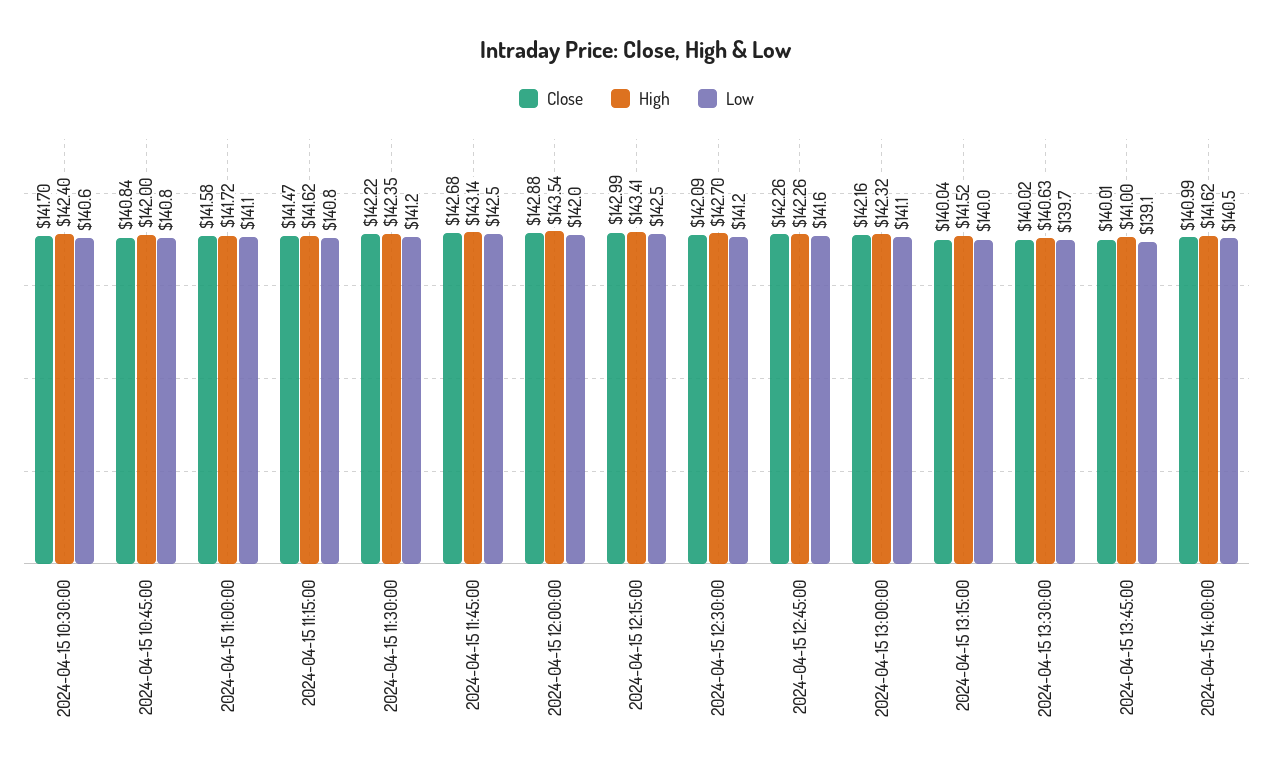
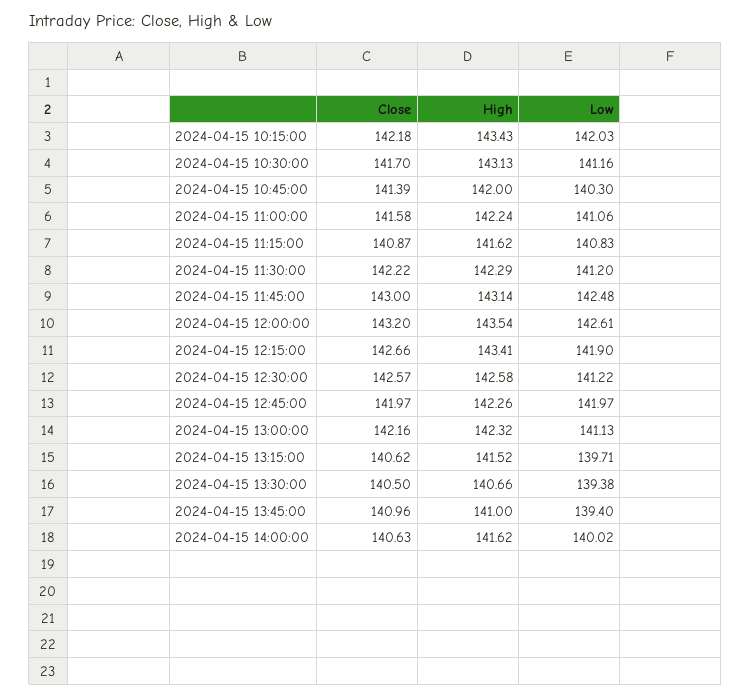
  {
    "Close": {
      "2024-04-15 10:30:00": 141.7,
-     "2024-04-15 10:45:00": 140.84,
+     "2024-04-15 10:45:00": 141.39,
      "2024-04-15 11:00:00": 141.58,
-     "2024-04-15 11:15:00": 141.47,
+     "2024-04-15 11:15:00": 140.87,
      "2024-04-15 11:30:00": 142.22,
-     "2024-04-15 11:45:00": 142.68,
+     "2024-04-15 11:45:00": 143,
-     "2024-04-15 12:00:00": 142.88,
+     "2024-04-15 12:00:00": 143.2,
-     "2024-04-15 12:15:00": 142.99,
+     "2024-04-15 12:15:00": 142.66,
-     "2024-04-15 12:30:00": 142.09,
+     "2024-04-15 12:30:00": 142.57,
-     "2024-04-15 12:45:00": 142.26,
+     "2024-04-15 12:45:00": 141.97,
      "2024-04-15 13:00:00": 142.16,
-     "2024-04-15 13:15:00": 140.04,
+     "2024-04-15 13:15:00": 140.62,
-     "2024-04-15 13:30:00": 140.02,
+     "2024-04-15 13:30:00": 140.5,
-     "2024-04-15 13:45:00": 140.01,
+     "2024-04-15 13:45:00": 140.96,
-     "2024-04-15 14:00:00": 140.99
+     "2024-04-15 14:00:00": 140.63,
+     "2024-04-15 10:15:00": 142.18
    },
    "High": {
-     "2024-04-15 10:30:00": 142.4,
+     "2024-04-15 10:30:00": 143.13,
      "2024-04-15 10:45:00": 142,
-     "2024-04-15 11:00:00": 141.72,
+     "2024-04-15 11:00:00": 142.24,
      "2024-04-15 11:15:00": 141.62,
-     "2024-04-15 11:30:00": 142.35,
+     "2024-04-15 11:30:00": 142.29,
      "2024-04-15 11:45:00": 143.14,
      "2024-04-15 12:00:00": 143.54,
      "2024-04-15 12:15:00": 143.41,
-     "2024-04-15 12:30:00": 142.7,
+     "2024-04-15 12:30:00": 142.58,
      "2024-04-15 12:45:00": 142.26,
      "2024-04-15 13:00:00": 142.32,
      "2024-04-15 13:15:00": 141.52,
-     "2024-04-15 13:30:00": 140.63,
+     "2024-04-15 13:30:00": 140.66,
      "2024-04-15 13:45:00": 141,
-     "2024-04-15 14:00:00": 141.62
+     "2024-04-15 14:00:00": 141.62,
+     "2024-04-15 10:15:00": 143.43
    },
    "Low": {
-     "2024-04-15 10:30:00": 140.6,
+     "2024-04-15 10:30:00": 141.16,
-     "2024-04-15 10:45:00": 140.8,
+     "2024-04-15 10:45:00": 140.3,
      "2024-04-15 11:00:00": 141.06,
      "2024-04-15 11:15:00": 140.83,
      "2024-04-15 11:30:00": 141.2,
      "2024-04-15 11:45:00": 142.48,
-     "2024-04-15 12:00:00": 142,
+     "2024-04-15 12:00:00": 142.61,
-     "2024-04-15 12:15:00": 142.5,
+     "2024-04-15 12:15:00": 141.9,
      "2024-04-15 12:30:00": 141.22,
-     "2024-04-15 12:45:00": 141.6,
+     "2024-04-15 12:45:00": 141.97,
      "2024-04-15 13:00:00": 141.13,
-     "2024-04-15 13:15:00": 140,
+     "2024-04-15 13:15:00": 139.71,
-     "2024-04-15 13:30:00": 139.7,
+     "2024-04-15 13:30:00": 139.38,
-     "2024-04-15 13:45:00": 139.1,
+     "2024-04-15 13:45:00": 139.4,
-     "2024-04-15 14:00:00": 140.5
+     "2024-04-15 14:00:00": 140.02,
+     "2024-04-15 10:15:00": 142.03
    }
  }

